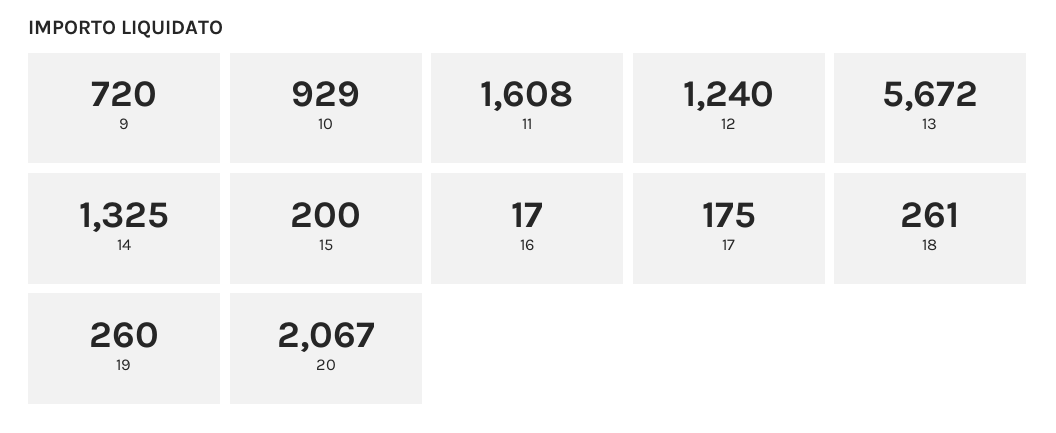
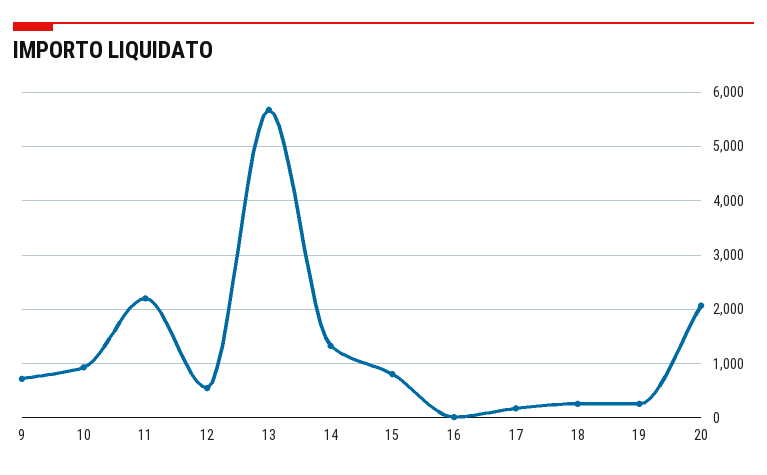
  {
    "9": 720,
    "10": 929,
-   "11": 1608,
+   "11": 2200,
-   "12": 1240,
+   "12": 600,
    "13": 5672,
    "14": 1325,
-   "15": 200,
+   "15": 800,
    "16": 17,
    "17": 175,
    "18": 261,
    "19": 260,
    "20": 2067
  }

